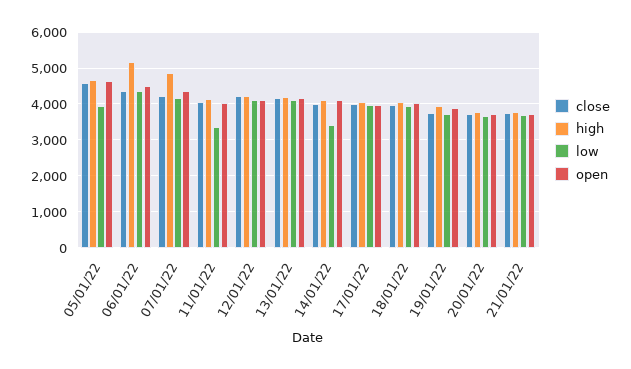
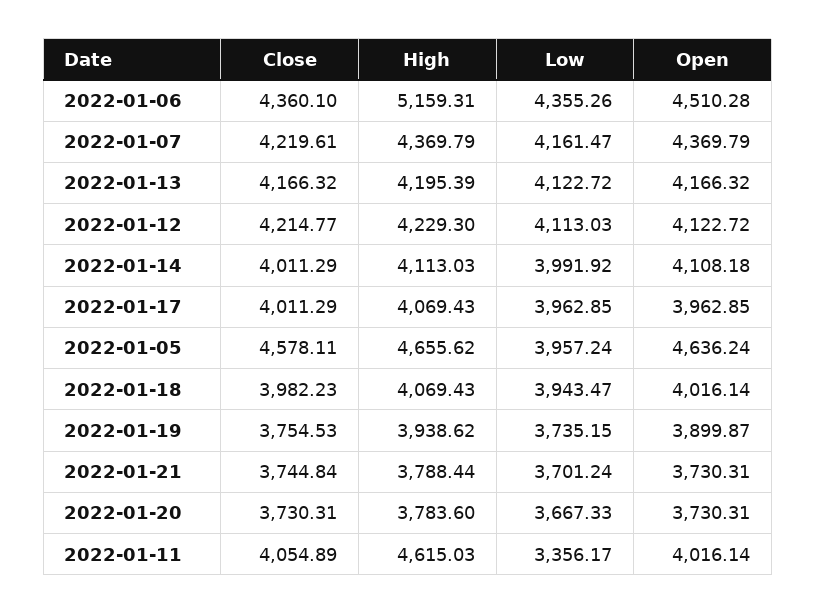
  {
    "close": {
      "05/01/22": 4578.11,
      "06/01/22": 4360.1,
      "07/01/22": 4219.61,
      "11/01/22": 4054.89,
      "12/01/22": 4214.77,
      "13/01/22": 4166.32,
      "14/01/22": 4011.29,
      "17/01/22": 4011.29,
      "18/01/22": 3982.23,
      "19/01/22": 3754.53,
      "20/01/22": 3730.31,
      "21/01/22": 3744.84
    },
    "high": {
      "05/01/22": 4655.62,
      "06/01/22": 5159.31,
-     "07/01/22": 4800,
+     "07/01/22": 4369.79,
-     "11/01/22": 4200,
+     "11/01/22": 4615.03,
      "12/01/22": 4229.3,
      "13/01/22": 4195.39,
      "14/01/22": 4113.03,
      "17/01/22": 4069.43,
      "18/01/22": 4069.43,
      "19/01/22": 3938.62,
      "20/01/22": 3783.6,
      "21/01/22": 3788.44
    },
    "low": {
      "05/01/22": 3957.24,
      "06/01/22": 4355.26,
      "07/01/22": 4161.47,
      "11/01/22": 3356.17,
      "12/01/22": 4113.03,
      "13/01/22": 4122.72,
-     "14/01/22": 3400,
+     "14/01/22": 3991.92,
      "17/01/22": 3962.85,
      "18/01/22": 3943.47,
      "19/01/22": 3735.15,
      "20/01/22": 3667.33,
      "21/01/22": 3701.24
    },
    "open": {
      "05/01/22": 4636.24,
      "06/01/22": 4510.28,
      "07/01/22": 4369.79,
      "11/01/22": 4016.14,
      "12/01/22": 4122.72,
      "13/01/22": 4166.32,
      "14/01/22": 4108.18,
      "17/01/22": 3962.85,
      "18/01/22": 4016.14,
      "19/01/22": 3899.87,
      "20/01/22": 3730.31,
      "21/01/22": 3730.31
    }
  }

